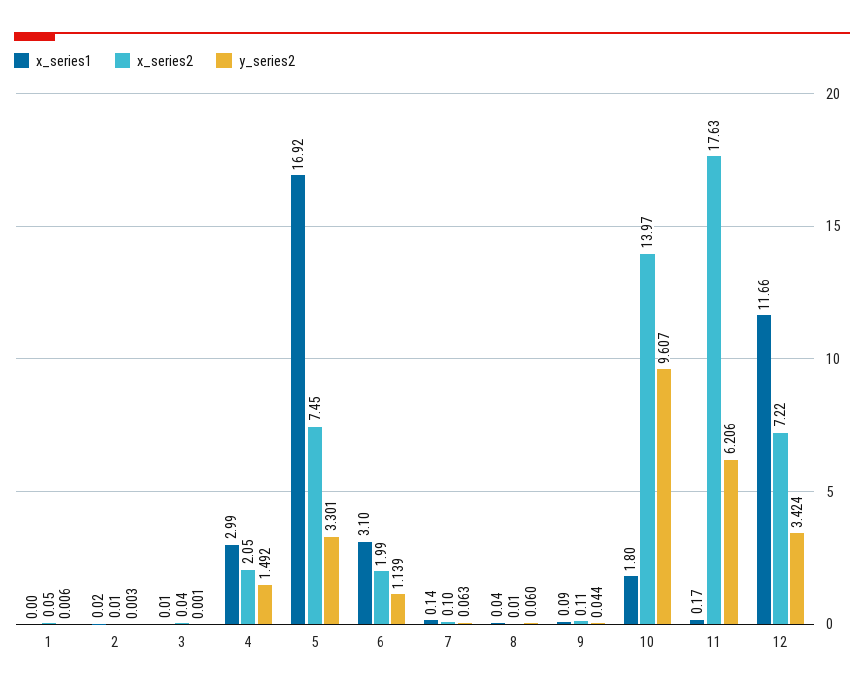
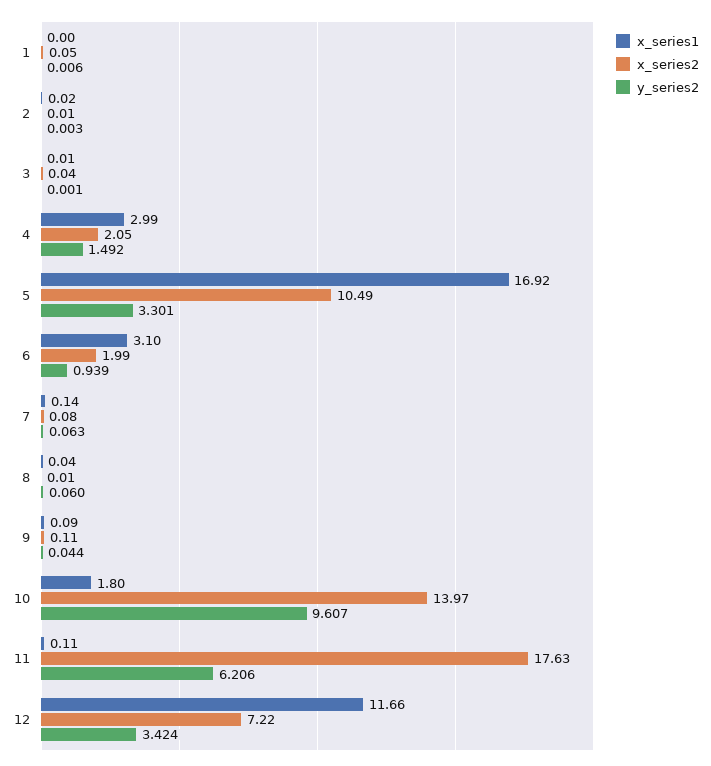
  {
    "x_series1": {
      "1": 0,
      "2": 0.02,
      "3": 0.01,
      "4": 2.99,
      "5": 16.92,
      "6": 3.1,
      "7": 0.14,
      "8": 0.04,
      "9": 0.09,
      "10": 1.8,
-     "11": 0.17,
+     "11": 0.11,
      "12": 11.66
    },
    "x_series2": {
      "1": 0.05,
      "2": 0.01,
      "3": 0.04,
      "4": 2.05,
-     "5": 7.45,
+     "5": 10.49,
      "6": 1.99,
-     "7": 0.1,
+     "7": 0.08,
      "8": 0.01,
      "9": 0.11,
      "10": 13.97,
      "11": 17.63,
      "12": 7.22
    },
    "y_series2": {
      "1": 0.006,
      "2": 0.003,
      "3": 0.001,
      "4": 1.492,
      "5": 3.301,
-     "6": 1.139,
+     "6": 0.939,
      "7": 0.063,
      "8": 0.06,
      "9": 0.044,
      "10": 9.607,
      "11": 6.206,
      "12": 3.424
    }
  }

